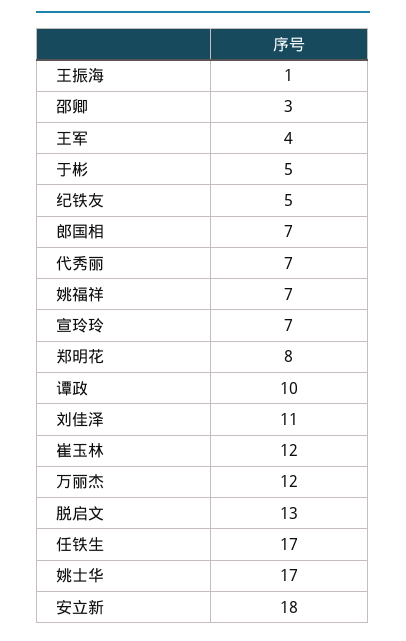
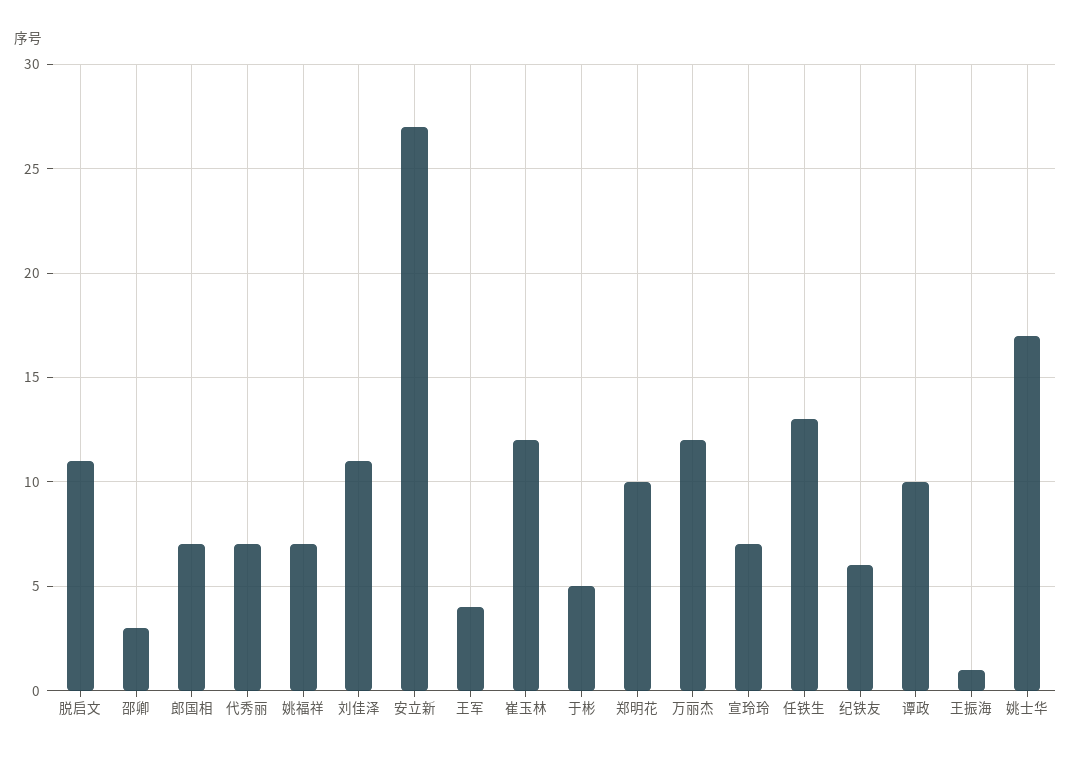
  {
    "王振海": 1,
    "邵卿": 3,
    "王军": 4,
    "于彬": 5,
-   "纪铁友": 5,
+   "纪铁友": 6,
    "郎国相": 7,
    "代秀丽": 7,
    "姚福祥": 7,
    "宣玲玲": 7,
-   "郑明花": 8,
+   "郑明花": 10,
    "谭政": 10,
    "刘佳泽": 11,
    "崔玉林": 12,
    "万丽杰": 12,
-   "脱启文": 13,
+   "脱启文": 11,
-   "任铁生": 17,
+   "任铁生": 13,
    "姚士华": 17,
-   "安立新": 18
+   "安立新": 27
  }

